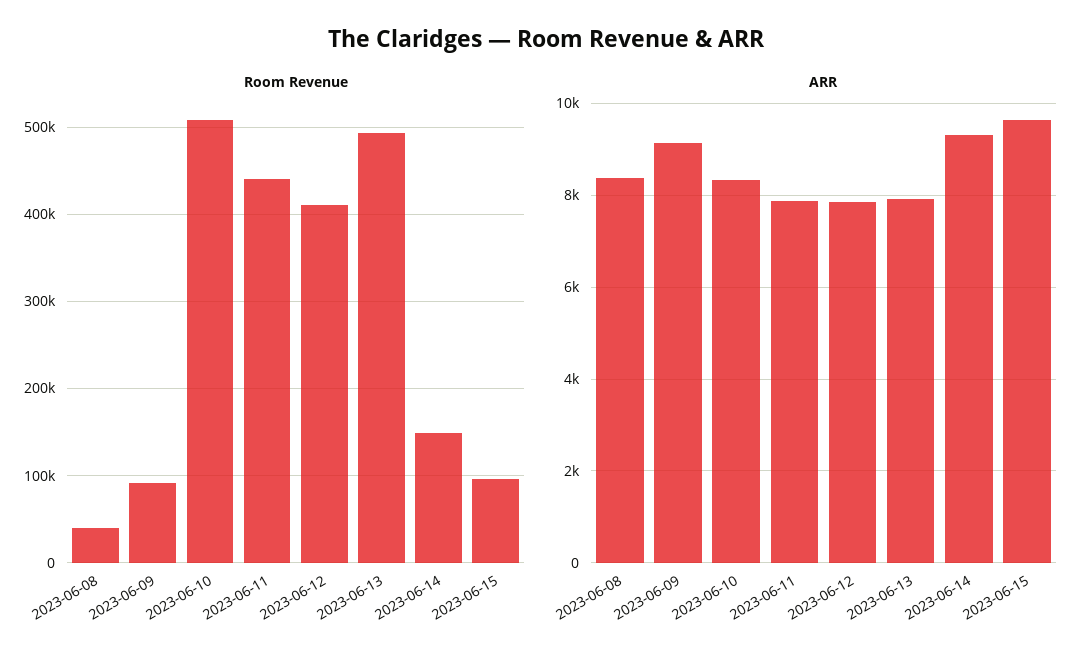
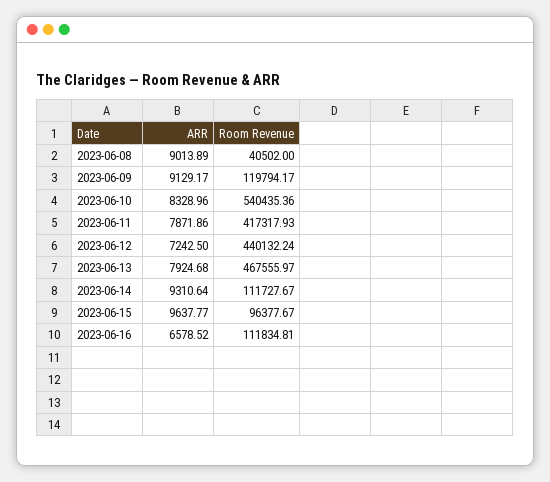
  {
    "Room Revenue": {
      "2023-06-08": 40502,
-     "2023-06-09": 90000,
+     "2023-06-09": 119794.17,
-     "2023-06-10": 510000,
+     "2023-06-10": 540435.36,
-     "2023-06-11": 440000,
+     "2023-06-11": 417317.93,
-     "2023-06-12": 410000,
+     "2023-06-12": 440132.24,
-     "2023-06-13": 490000,
+     "2023-06-13": 467555.97,
-     "2023-06-14": 150000,
+     "2023-06-14": 111727.67,
-     "2023-06-15": 96377.67
+     "2023-06-15": 96377.67,
+     "2023-06-16": 111834.81
    },
    "ARR": {
-     "2023-06-08": 8400,
+     "2023-06-08": 9013.89,
      "2023-06-09": 9129.17,
      "2023-06-10": 8328.96,
      "2023-06-11": 7871.86,
-     "2023-06-12": 7800,
+     "2023-06-12": 7242.5,
      "2023-06-13": 7924.68,
      "2023-06-14": 9310.64,
-     "2023-06-15": 9637.77
+     "2023-06-15": 9637.77,
+     "2023-06-16": 6578.52
    }
  }

